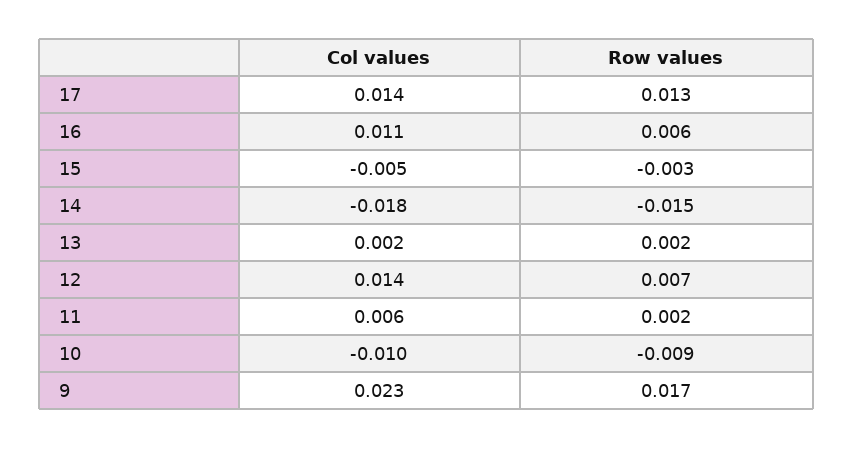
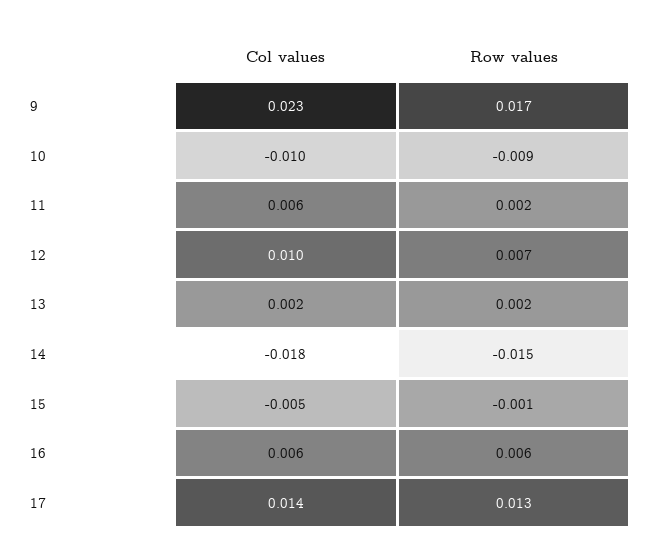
  {
    "Col values": {
      "17": 0.014,
-     "16": 0.011,
+     "16": 0.006,
      "15": -0.005,
      "14": -0.018,
      "13": 0.002,
-     "12": 0.014,
+     "12": 0.01,
      "11": 0.006,
      "10": -0.01,
      "9": 0.023
    },
    "Row values": {
      "17": 0.013,
      "16": 0.006,
-     "15": -0.003,
+     "15": -0.001,
      "14": -0.015,
      "13": 0.002,
      "12": 0.007,
      "11": 0.002,
      "10": -0.009,
      "9": 0.017
    }
  }

